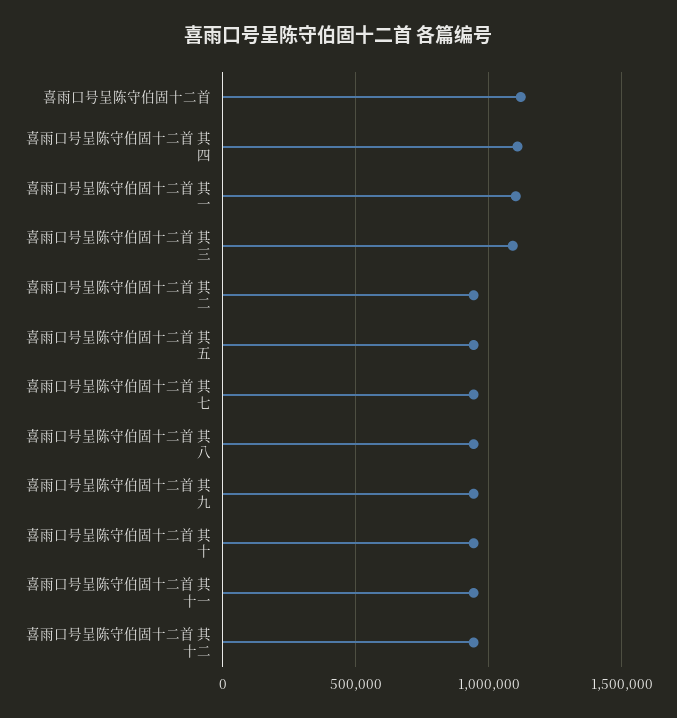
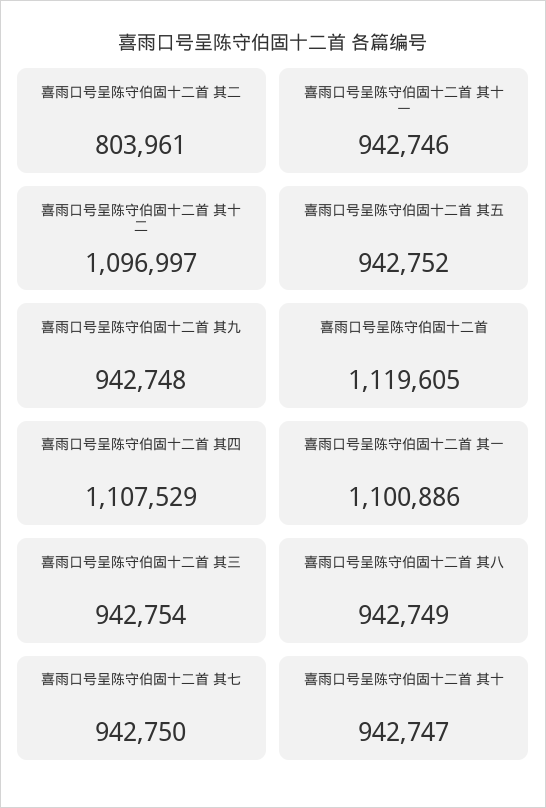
  {
    "喜雨口号呈陈守伯固十二首": 1119605,
    "喜雨口号呈陈守伯固十二首 其四": 1107529,
    "喜雨口号呈陈守伯固十二首 其一": 1100886,
-   "喜雨口号呈陈守伯固十二首 其三": 1100000,
+   "喜雨口号呈陈守伯固十二首 其三": 942754,
-   "喜雨口号呈陈守伯固十二首 其二": 950000,
+   "喜雨口号呈陈守伯固十二首 其二": 803961,
    "喜雨口号呈陈守伯固十二首 其五": 942752,
    "喜雨口号呈陈守伯固十二首 其七": 942750,
    "喜雨口号呈陈守伯固十二首 其八": 942749,
    "喜雨口号呈陈守伯固十二首 其九": 942748,
    "喜雨口号呈陈守伯固十二首 其十": 942747,
    "喜雨口号呈陈守伯固十二首 其十一": 942746,
-   "喜雨口号呈陈守伯固十二首 其十二": 950000
+   "喜雨口号呈陈守伯固十二首 其十二": 1096997
  }

